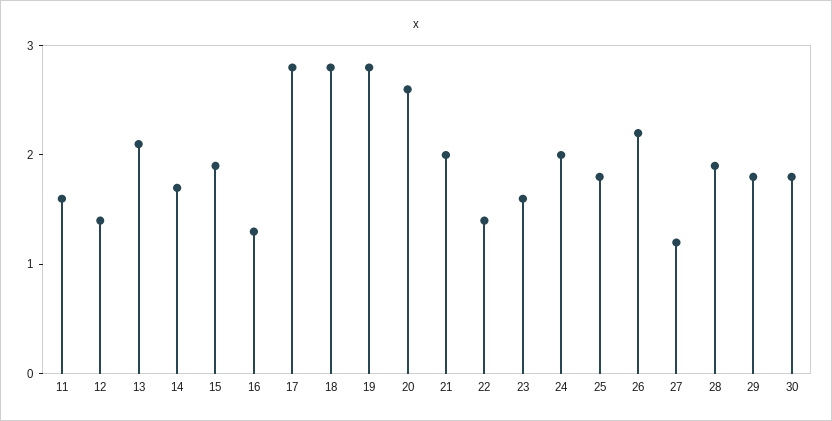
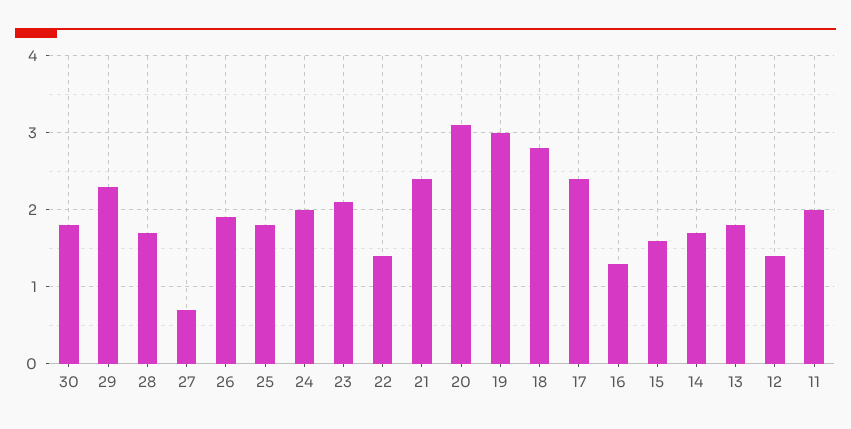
  {
-   "11": 1.6,
+   "11": 2,
    "12": 1.4,
-   "13": 2.1,
+   "13": 1.8,
    "14": 1.7,
-   "15": 1.9,
+   "15": 1.6,
    "16": 1.3,
-   "17": 2.8,
+   "17": 2.4,
    "18": 2.8,
-   "19": 2.8,
+   "19": 3,
-   "20": 2.6,
+   "20": 3.1,
-   "21": 2,
+   "21": 2.4,
    "22": 1.4,
-   "23": 1.6,
+   "23": 2.1,
    "24": 2,
    "25": 1.8,
-   "26": 2.2,
+   "26": 1.9,
-   "27": 1.2,
+   "27": 0.7,
-   "28": 1.9,
+   "28": 1.7,
-   "29": 1.8,
+   "29": 2.3,
    "30": 1.8
  }

